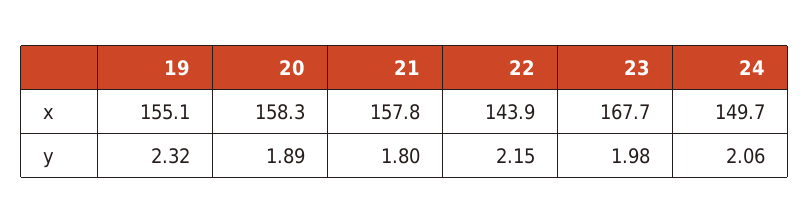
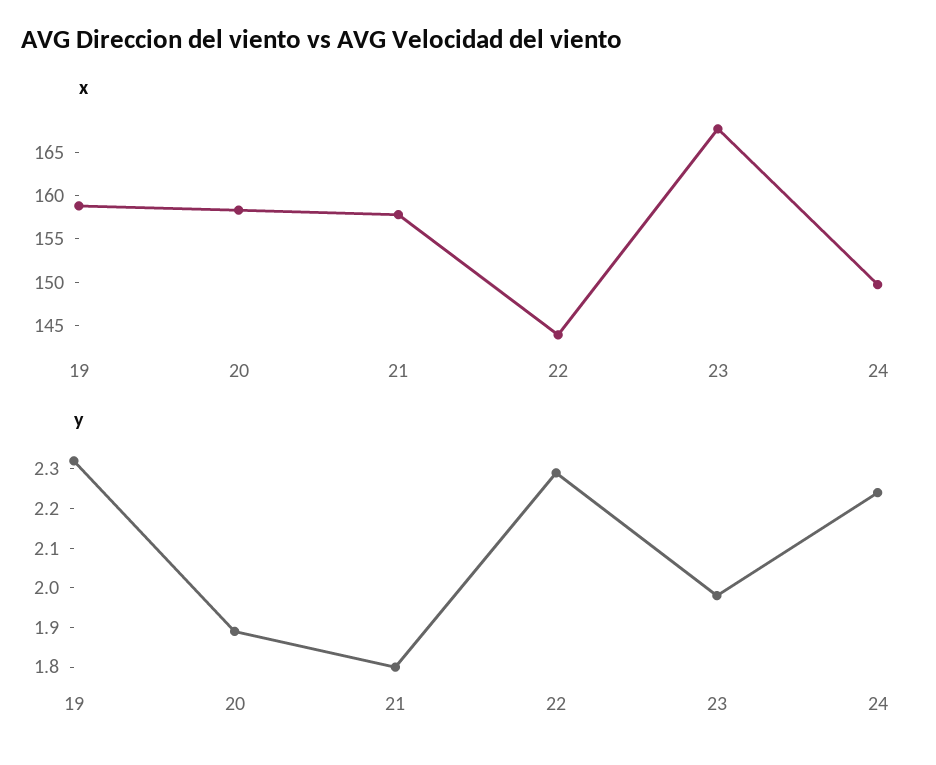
  {
    "x": {
-     "19": 155.1,
+     "19": 159,
      "20": 158.3,
      "21": 157.8,
      "22": 143.9,
      "23": 167.7,
      "24": 149.7
    },
    "y": {
      "19": 2.32,
      "20": 1.89,
      "21": 1.8,
-     "22": 2.15,
+     "22": 2.3,
      "23": 1.98,
-     "24": 2.06
+     "24": 2.25
    }
  }

